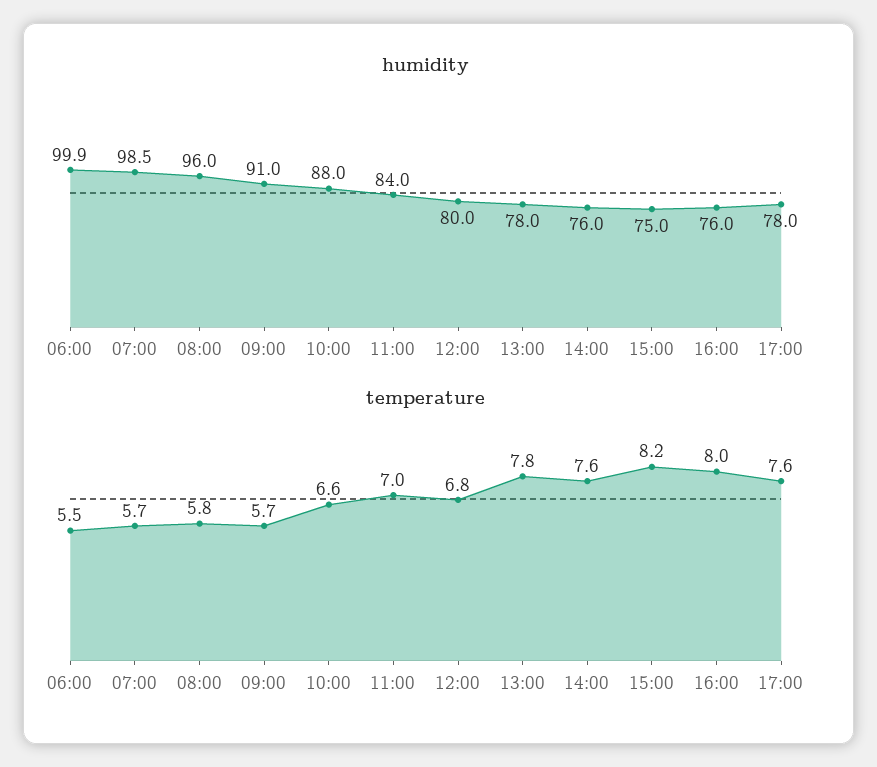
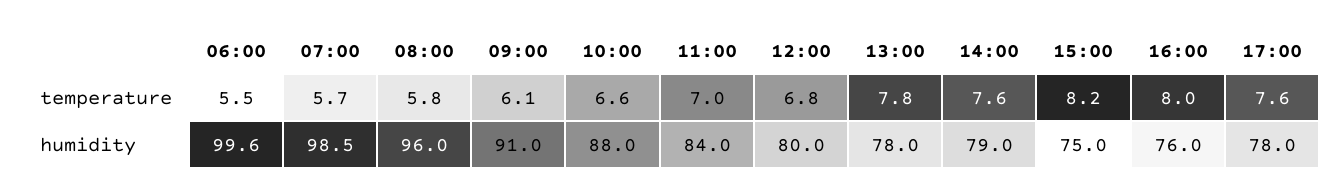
  {
    "humidity": {
-     "06:00": 99.9,
+     "06:00": 99.6,
      "07:00": 98.5,
      "08:00": 96,
      "09:00": 91,
      "10:00": 88,
      "11:00": 84,
      "12:00": 80,
      "13:00": 78,
-     "14:00": 76,
+     "14:00": 79,
      "15:00": 75,
      "16:00": 76,
      "17:00": 78
    },
    "temperature": {
      "06:00": 5.5,
      "07:00": 5.7,
      "08:00": 5.8,
-     "09:00": 5.7,
+     "09:00": 6.1,
      "10:00": 6.6,
      "11:00": 7,
      "12:00": 6.8,
      "13:00": 7.8,
      "14:00": 7.6,
      "15:00": 8.2,
      "16:00": 8,
      "17:00": 7.6
    }
  }

